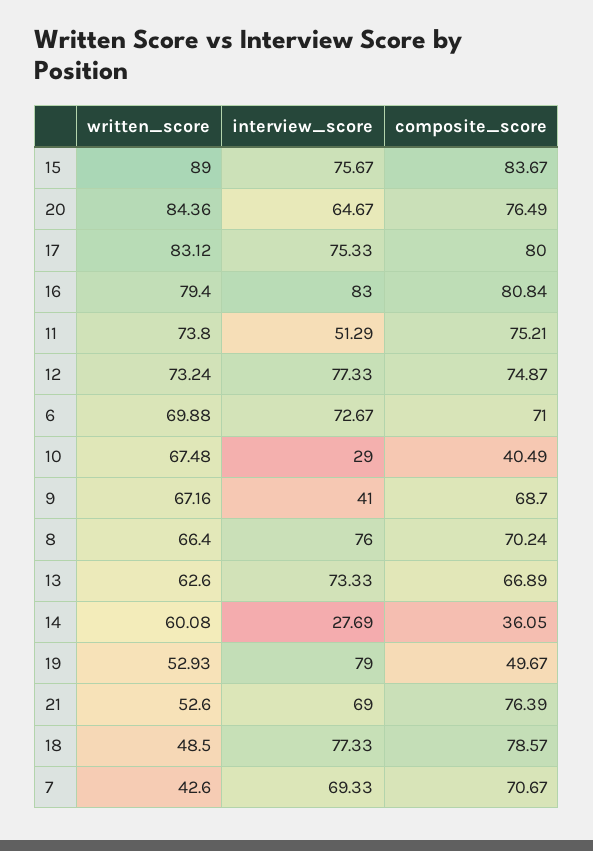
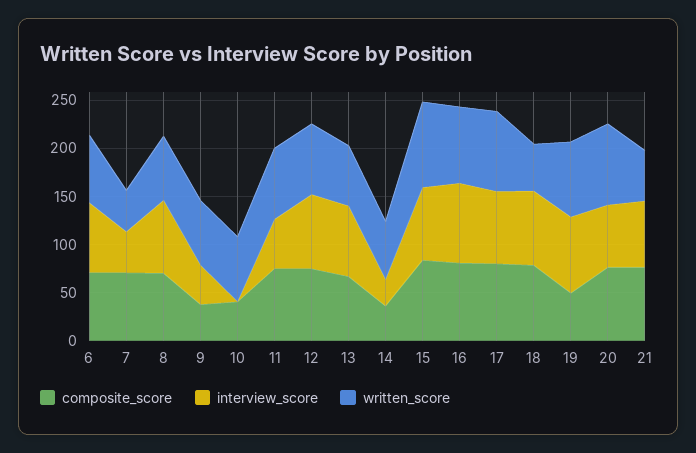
  {
    "written_score": {
      "15": 89,
      "20": 84.36,
      "17": 83.12,
      "16": 79.4,
      "11": 73.8,
      "12": 73.24,
      "6": 69.88,
      "10": 67.48,
      "9": 67.16,
      "8": 66.4,
      "13": 62.6,
      "14": 60.08,
-     "19": 52.93,
+     "19": 80,
      "21": 52.6,
      "18": 48.5,
      "7": 42.6
    },
    "interview_score": {
      "15": 75.67,
      "20": 64.67,
      "17": 75.33,
      "16": 83,
      "11": 51.29,
      "12": 77.33,
      "6": 72.67,
-     "10": 29,
+     "10": 0,
      "9": 41,
      "8": 76,
      "13": 73.33,
      "14": 27.69,
      "19": 79,
      "21": 69,
      "18": 77.33,
-     "7": 69.33
+     "7": 40
    },
    "composite_score": {
      "15": 83.67,
      "20": 76.49,
      "17": 80,
      "16": 80.84,
      "11": 75.21,
      "12": 74.87,
      "6": 71,
      "10": 40.49,
-     "9": 68.7,
+     "9": 40,
      "8": 70.24,
      "13": 66.89,
      "14": 36.05,
      "19": 49.67,
      "21": 76.39,
      "18": 78.57,
      "7": 70.67
    }
  }

